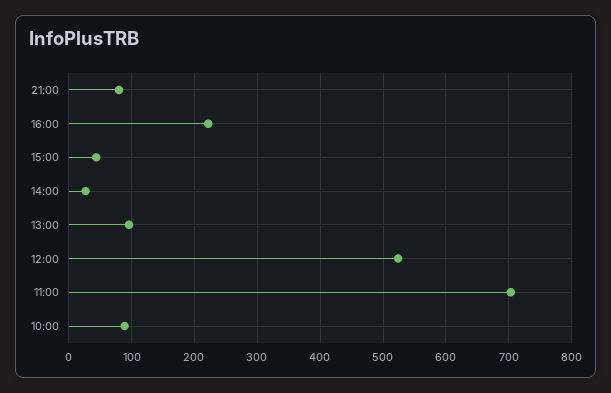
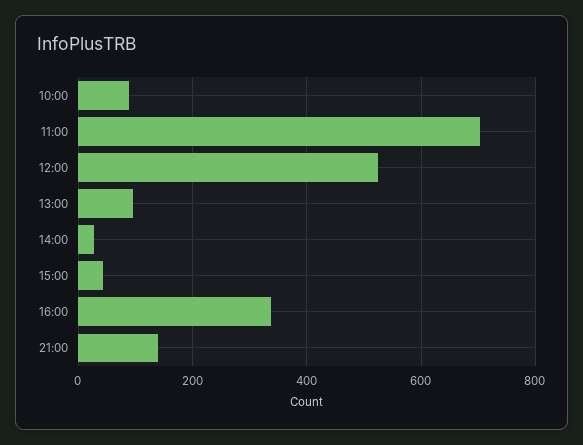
  {
-   "21:00": 80,
+   "21:00": 140,
-   "16:00": 220,
+   "16:00": 340,
    "15:00": 40,
    "14:00": 30,
    "13:00": 100,
    "12:00": 520,
    "11:00": 700,
    "10:00": 90
  }

